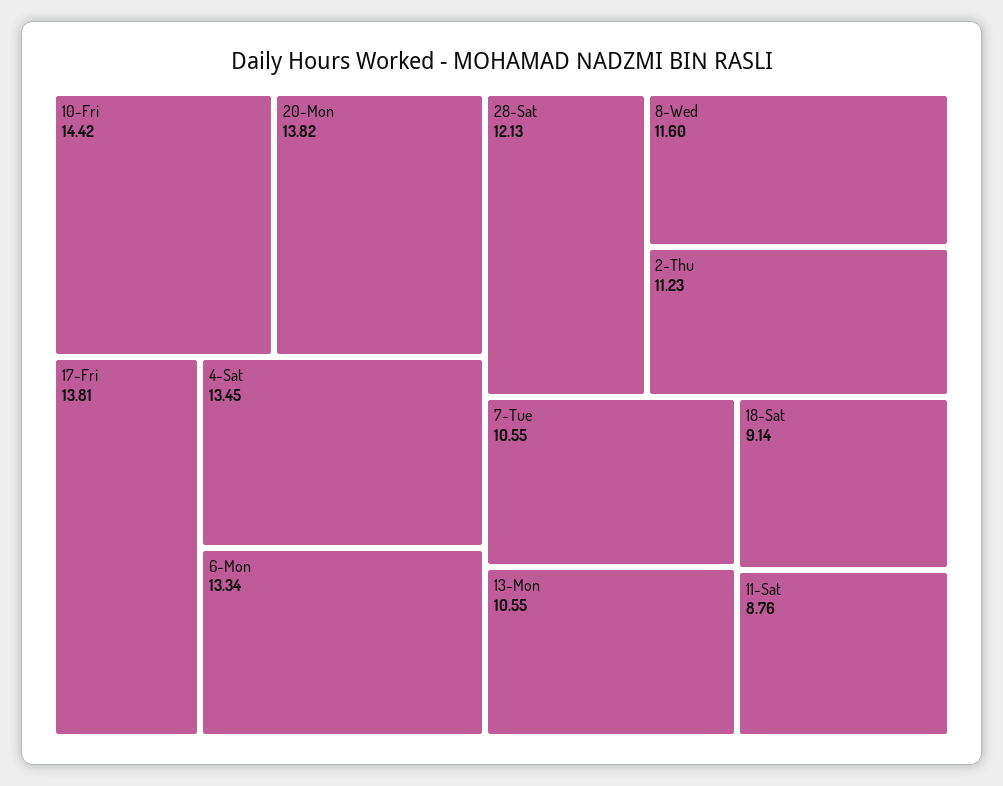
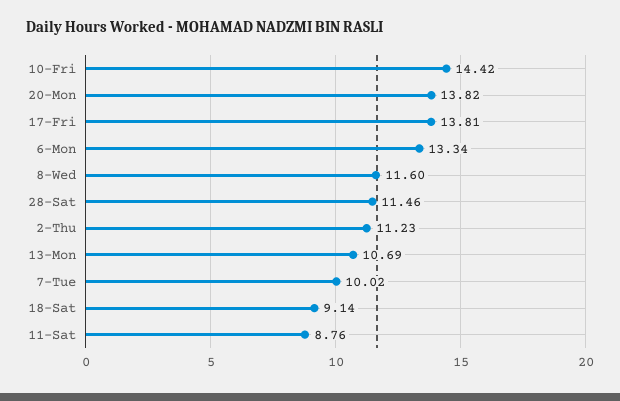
  {
    "10-Fri": 14.42,
    "20-Mon": 13.82,
    "17-Fri": 13.81,
-   "4-Sat": 13.45,
    "6-Mon": 13.34,
-   "28-Sat": 12.13,
+   "28-Sat": 11.46,
    "8-Wed": 11.6,
    "2-Thu": 11.23,
-   "7-Tue": 10.55,
+   "7-Tue": 10.02,
-   "13-Mon": 10.55,
+   "13-Mon": 10.69,
    "18-Sat": 9.14,
    "11-Sat": 8.76
  }

